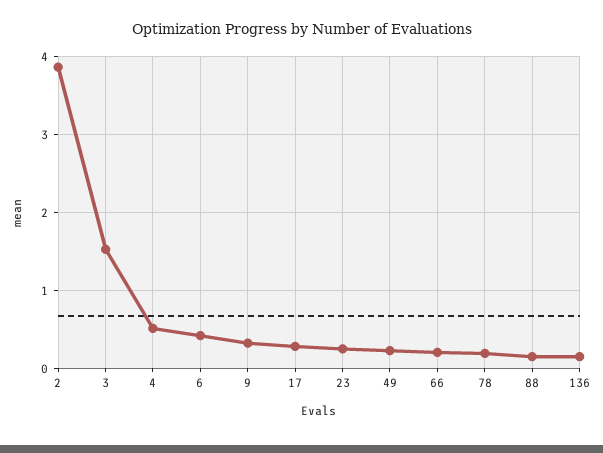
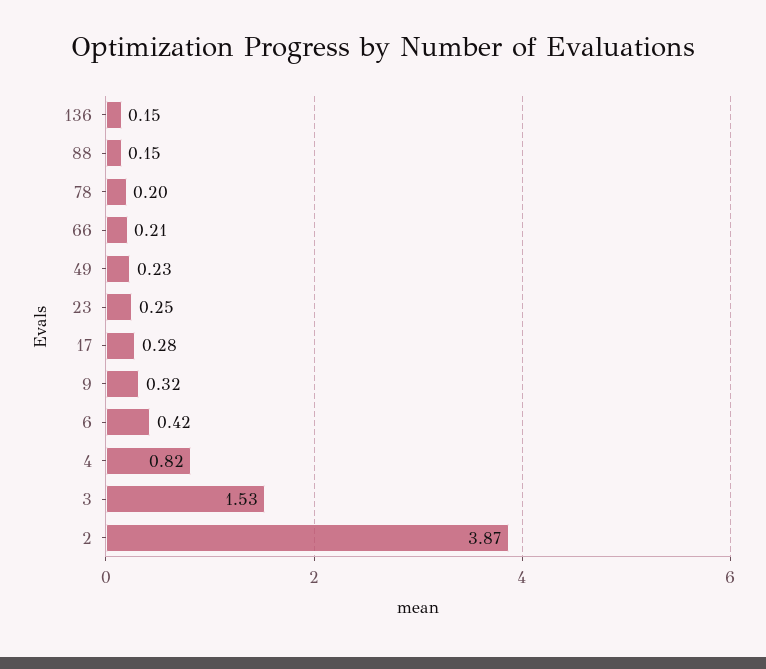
  {
    "2": 3.87,
    "3": 1.53,
-   "4": 0.5,
+   "4": 0.82,
    "6": 0.42,
    "9": 0.32,
    "17": 0.28,
    "23": 0.25,
    "49": 0.23,
    "66": 0.21,
    "78": 0.2,
    "88": 0.15,
    "136": 0.15
  }

